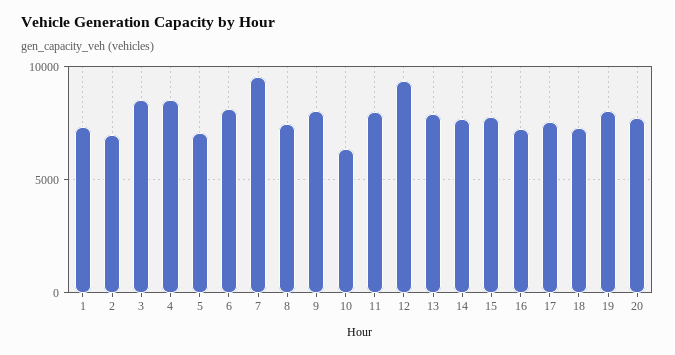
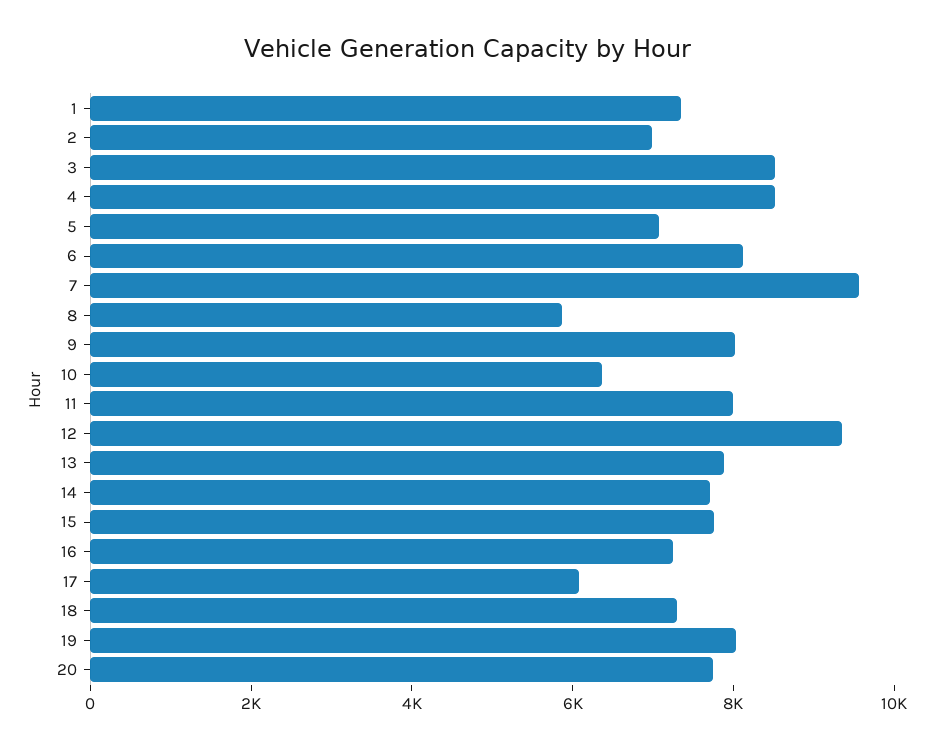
  {
    "1": 7500,
    "2": 7000,
    "3": 8500,
    "4": 8500,
    "5": 7000,
    "6": 8000,
    "7": 9500,
-   "8": 7500,
+   "8": 6000,
    "9": 8000,
    "10": 6500,
    "11": 8000,
    "12": 9500,
    "13": 8000,
    "14": 7500,
    "15": 8000,
    "16": 7500,
-   "17": 7500,
+   "17": 6000,
    "18": 7500,
    "19": 8000,
    "20": 7500
  }

